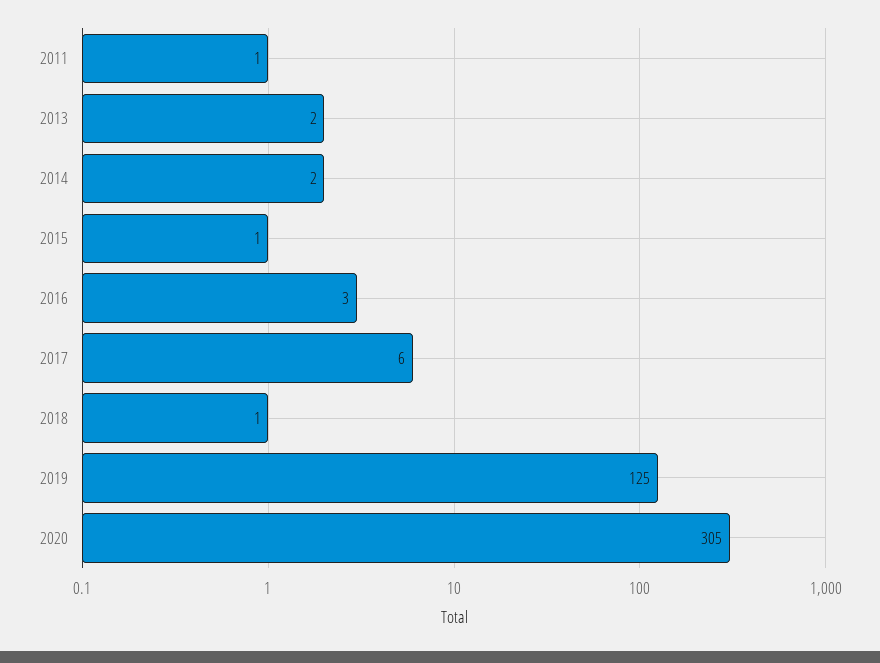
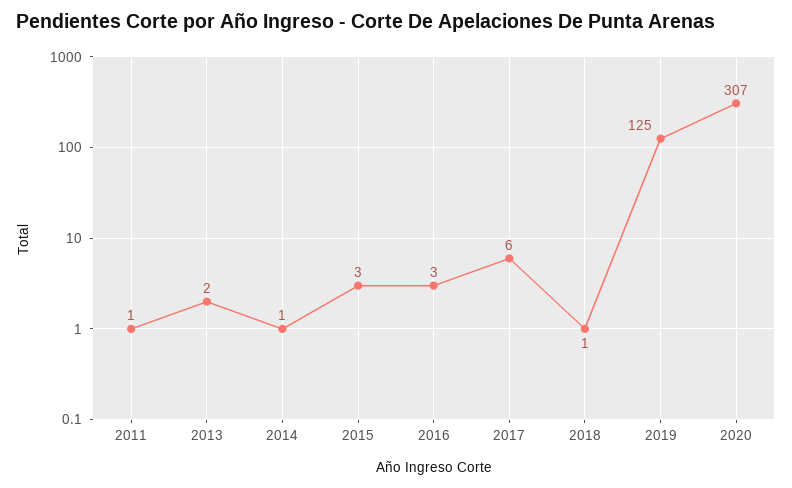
  {
    "2011": 1,
    "2013": 2,
-   "2014": 2,
+   "2014": 1,
-   "2015": 1,
+   "2015": 3,
    "2016": 3,
    "2017": 6,
    "2018": 1,
    "2019": 125,
-   "2020": 305
+   "2020": 307
  }

